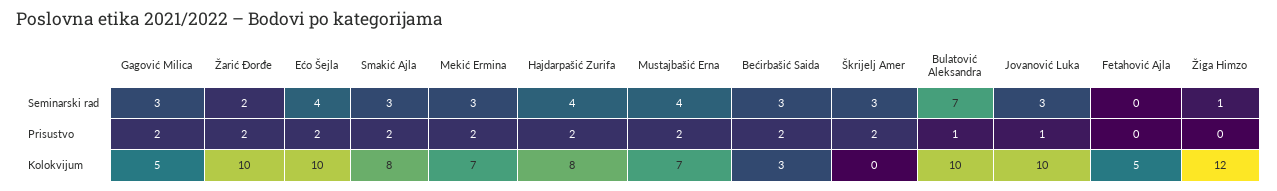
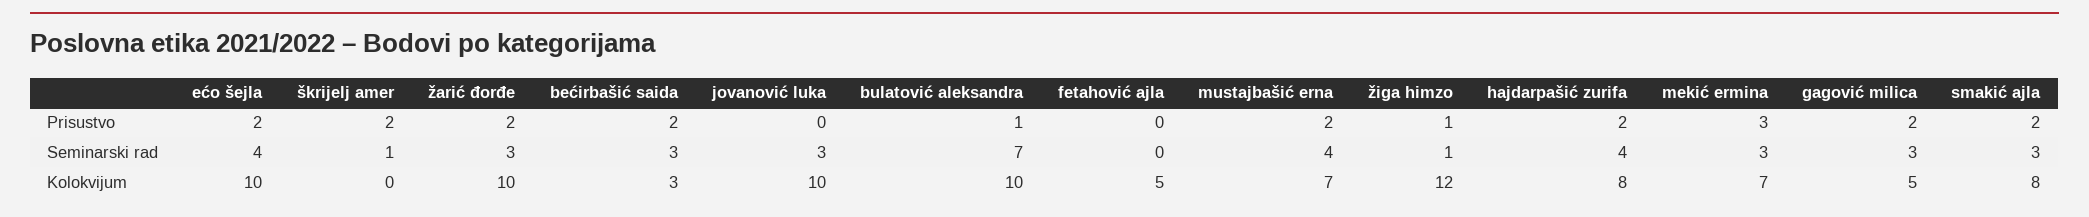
  {
    "Gagović Milica": {
      "Seminarski rad": 3,
      "Prisustvo": 2,
      "Kolokvijum": 5
    },
    "Žarić Đorđe": {
-     "Seminarski rad": 2,
+     "Seminarski rad": 3,
      "Prisustvo": 2,
      "Kolokvijum": 10
    },
    "Ećo Šejla": {
      "Seminarski rad": 4,
      "Prisustvo": 2,
      "Kolokvijum": 10
    },
    "Smakić Ajla": {
      "Seminarski rad": 3,
      "Prisustvo": 2,
      "Kolokvijum": 8
    },
    "Mekić Ermina": {
      "Seminarski rad": 3,
-     "Prisustvo": 2,
+     "Prisustvo": 3,
      "Kolokvijum": 7
    },
    "Hajdarpašić Zurifa": {
      "Seminarski rad": 4,
      "Prisustvo": 2,
      "Kolokvijum": 8
    },
    "Mustajbašić Erna": {
      "Seminarski rad": 4,
      "Prisustvo": 2,
      "Kolokvijum": 7
    },
    "Bećirbašić Saida": {
      "Seminarski rad": 3,
      "Prisustvo": 2,
      "Kolokvijum": 3
    },
    "Škrijelj Amer": {
-     "Seminarski rad": 3,
+     "Seminarski rad": 1,
      "Prisustvo": 2,
      "Kolokvijum": 0
    },
    "Bulatović Aleksandra": {
      "Seminarski rad": 7,
      "Prisustvo": 1,
      "Kolokvijum": 10
    },
    "Jovanović Luka": {
      "Seminarski rad": 3,
-     "Prisustvo": 1,
+     "Prisustvo": 0,
      "Kolokvijum": 10
    },
    "Fetahović Ajla": {
      "Seminarski rad": 0,
      "Prisustvo": 0,
      "Kolokvijum": 5
    },
    "Žiga Himzo": {
      "Seminarski rad": 1,
-     "Prisustvo": 0,
+     "Prisustvo": 1,
      "Kolokvijum": 12
    }
  }

